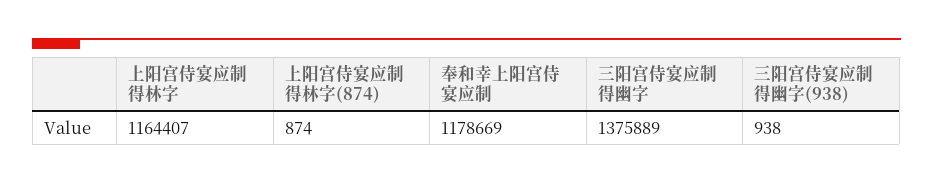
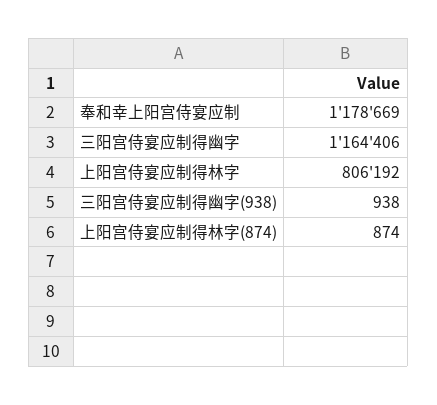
  {
-   "上阳宫侍宴应制得林字": 1164407,
+   "上阳宫侍宴应制得林字": 806192,
    "上阳宫侍宴应制得林字(874)": 874,
    "奉和幸上阳宫侍宴应制": 1178669,
-   "三阳宫侍宴应制得幽字": 1375889,
+   "三阳宫侍宴应制得幽字": 1164406,
    "三阳宫侍宴应制得幽字(938)": 938
  }

